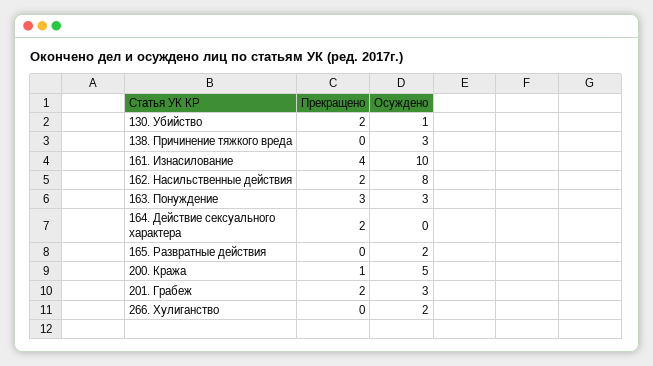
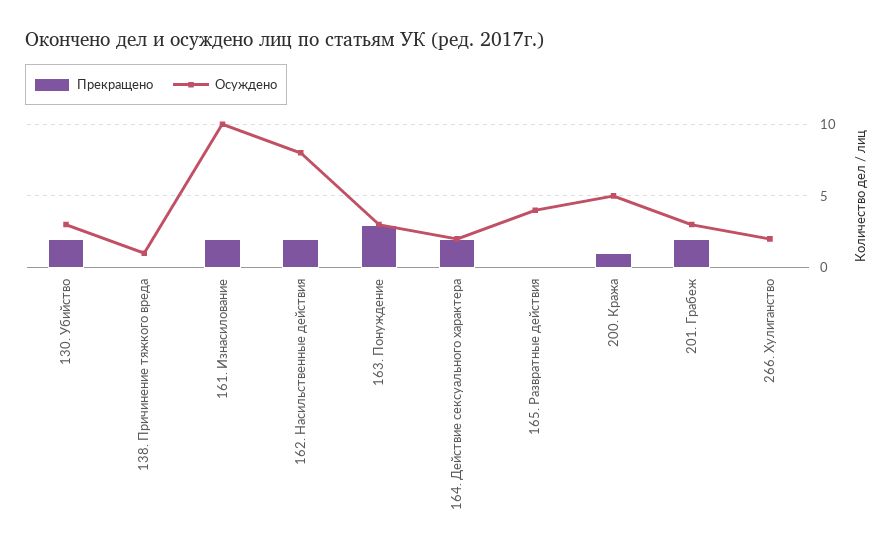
  {
    "Прекращено": {
      "130. Убийство": 2,
      "138. Причинение тяжкого вреда": 0,
-     "161. Изнасилование": 4,
+     "161. Изнасилование": 2,
      "162. Насильственные действия": 2,
      "163. Понуждение": 3,
      "164. Действие сексуального характера": 2,
      "165. Развратные действия": 0,
      "200. Кража": 1,
      "201. Грабеж": 2,
      "266. Хулиганство": 0
    },
    "Осуждено": {
-     "130. Убийство": 1,
+     "130. Убийство": 3,
-     "138. Причинение тяжкого вреда": 3,
+     "138. Причинение тяжкого вреда": 1,
      "161. Изнасилование": 10,
      "162. Насильственные действия": 8,
      "163. Понуждение": 3,
-     "164. Действие сексуального характера": 0,
+     "164. Действие сексуального характера": 2,
-     "165. Развратные действия": 2,
+     "165. Развратные действия": 4,
      "200. Кража": 5,
      "201. Грабеж": 3,
      "266. Хулиганство": 2
    }
  }

